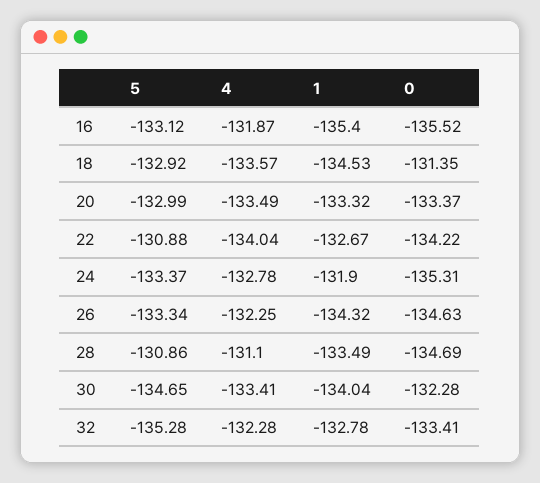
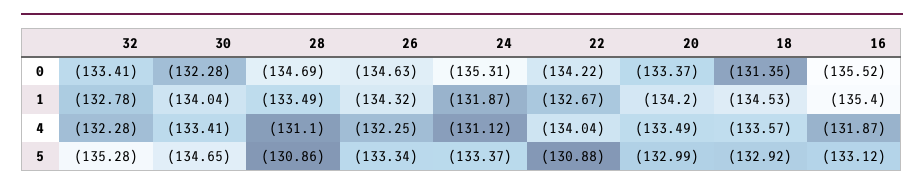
  {
    "5": {
      "16": -133.12,
      "18": -132.92,
      "20": -132.99,
      "22": -130.88,
      "24": -133.37,
      "26": -133.34,
      "28": -130.86,
      "30": -134.65,
      "32": -135.28
    },
    "4": {
      "16": -131.87,
      "18": -133.57,
      "20": -133.49,
      "22": -134.04,
-     "24": -132.78,
+     "24": -131.12,
      "26": -132.25,
      "28": -131.1,
      "30": -133.41,
      "32": -132.28
    },
    "1": {
      "16": -135.4,
      "18": -134.53,
-     "20": -133.32,
+     "20": -134.2,
      "22": -132.67,
-     "24": -131.9,
+     "24": -131.87,
      "26": -134.32,
      "28": -133.49,
      "30": -134.04,
      "32": -132.78
    },
    "0": {
      "16": -135.52,
      "18": -131.35,
      "20": -133.37,
      "22": -134.22,
      "24": -135.31,
      "26": -134.63,
      "28": -134.69,
      "30": -132.28,
      "32": -133.41
    }
  }

